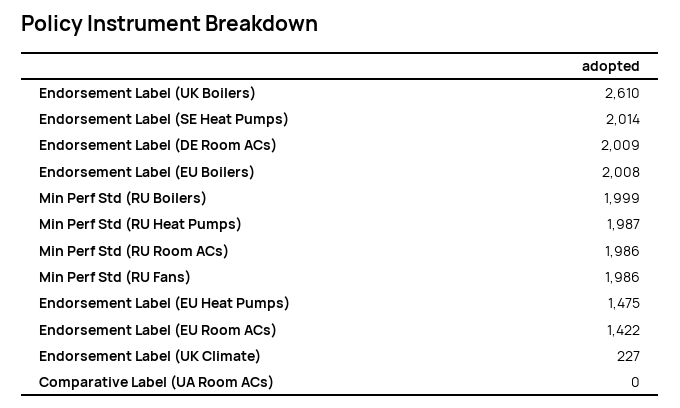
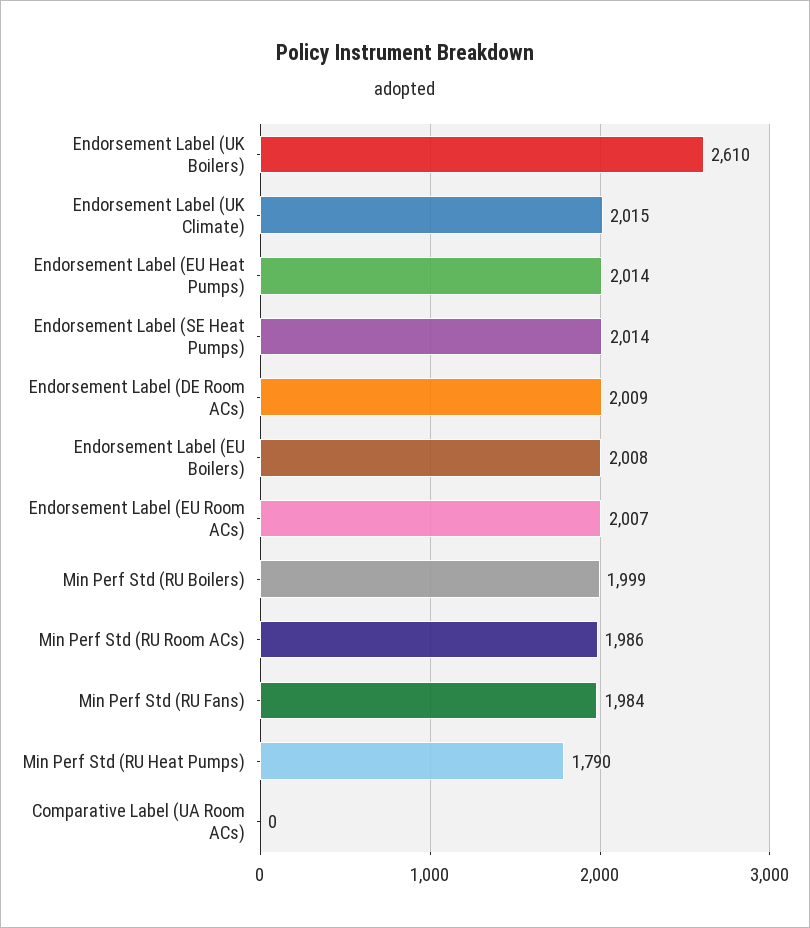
  {
    "Endorsement Label (UK Boilers)": 2610,
    "Endorsement Label (SE Heat Pumps)": 2014,
    "Endorsement Label (DE Room ACs)": 2009,
    "Endorsement Label (EU Boilers)": 2008,
    "Min Perf Std (RU Boilers)": 1999,
-   "Min Perf Std (RU Heat Pumps)": 1987,
+   "Min Perf Std (RU Heat Pumps)": 1790,
    "Min Perf Std (RU Room ACs)": 1986,
-   "Min Perf Std (RU Fans)": 1986,
+   "Min Perf Std (RU Fans)": 1984,
-   "Endorsement Label (EU Heat Pumps)": 1475,
+   "Endorsement Label (EU Heat Pumps)": 2014,
-   "Endorsement Label (EU Room ACs)": 1422,
+   "Endorsement Label (EU Room ACs)": 2007,
-   "Endorsement Label (UK Climate)": 227,
+   "Endorsement Label (UK Climate)": 2015,
    "Comparative Label (UA Room ACs)": 0
  }

